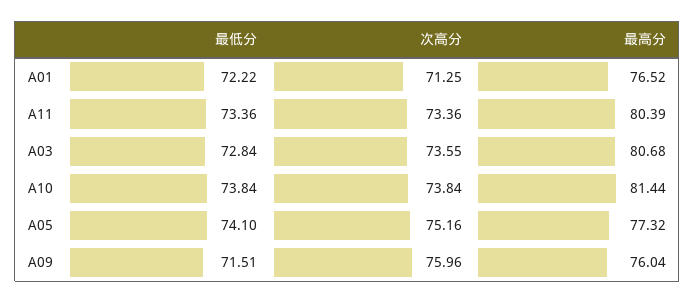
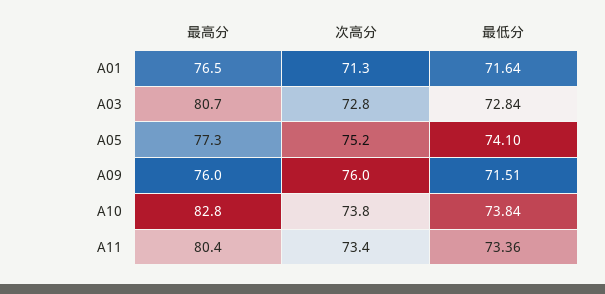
  {
    "最低分": {
-     "A01": 72.22,
+     "A01": 71.64,
      "A11": 73.36,
      "A03": 72.84,
      "A10": 73.84,
      "A05": 74.1,
      "A09": 71.51
    },
    "次高分": {
      "A01": 71.25,
      "A11": 73.36,
-     "A03": 73.55,
+     "A03": 72.8,
      "A10": 73.84,
      "A05": 75.16,
      "A09": 75.96
    },
    "最高分": {
      "A01": 76.52,
      "A11": 80.39,
      "A03": 80.68,
-     "A10": 81.44,
+     "A10": 82.8,
      "A05": 77.32,
      "A09": 76.04
    }
  }

